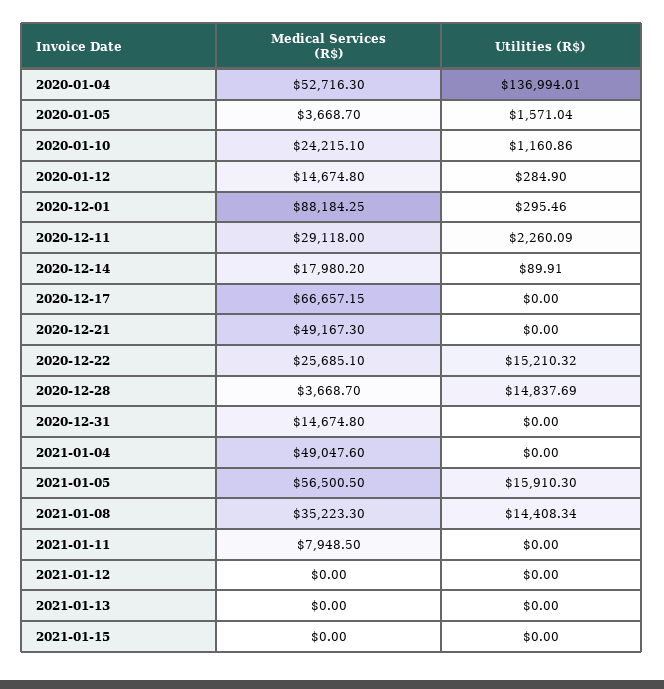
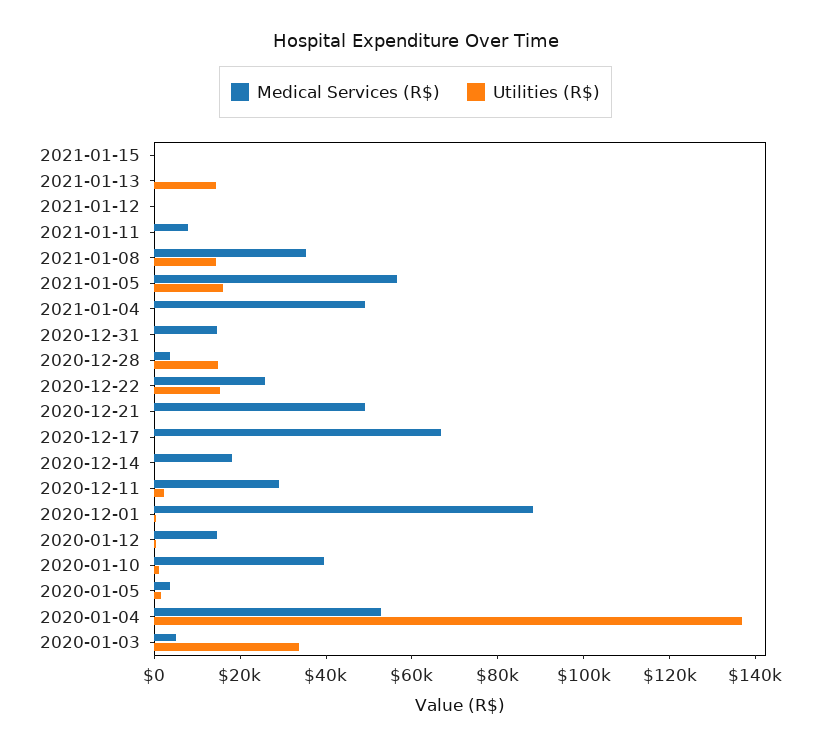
  {
    "Medical Services (R$)": {
      "2020-01-04": 52716.3,
      "2020-01-05": 3668.7,
-     "2020-01-10": 24215.1,
+     "2020-01-10": 40000,
      "2020-01-12": 14674.8,
      "2020-12-01": 88184.25,
      "2020-12-11": 29118,
      "2020-12-14": 17980.2,
      "2020-12-17": 66657.15,
      "2020-12-21": 49167.3,
      "2020-12-22": 25685.1,
      "2020-12-28": 3668.7,
      "2020-12-31": 14674.8,
      "2021-01-04": 49047.6,
      "2021-01-05": 56500.5,
      "2021-01-08": 35223.3,
      "2021-01-11": 7948.5,
      "2021-01-12": 0,
      "2021-01-13": 0,
-     "2021-01-15": 0
+     "2021-01-15": 0,
+     "2020-01-03": 5000
    },
    "Utilities (R$)": {
      "2020-01-04": 136994.01,
      "2020-01-05": 1571.04,
      "2020-01-10": 1160.86,
      "2020-01-12": 284.9,
      "2020-12-01": 295.46,
      "2020-12-11": 2260.09,
      "2020-12-14": 89.91,
      "2020-12-17": 0,
      "2020-12-21": 0,
      "2020-12-22": 15210.32,
      "2020-12-28": 14837.69,
      "2020-12-31": 0,
      "2021-01-04": 0,
      "2021-01-05": 15910.3,
      "2021-01-08": 14408.34,
      "2021-01-11": 0,
      "2021-01-12": 0,
-     "2021-01-13": 0,
+     "2021-01-13": 15000,
-     "2021-01-15": 0
+     "2021-01-15": 0,
+     "2020-01-03": 35000
    }
  }

